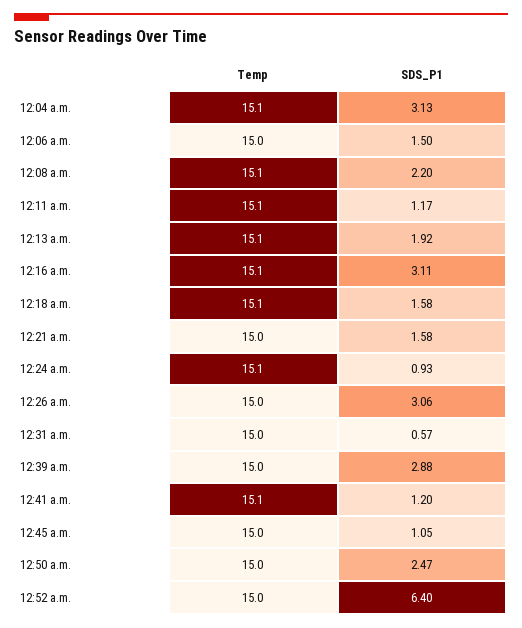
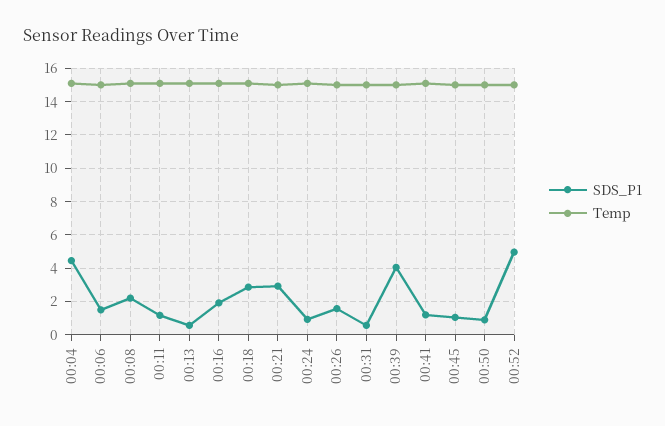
  {
    "Temp": {
      "12:04 a.m.": 15.1,
      "12:06 a.m.": 15,
      "12:08 a.m.": 15.1,
      "12:11 a.m.": 15.1,
      "12:13 a.m.": 15.1,
      "12:16 a.m.": 15.1,
      "12:18 a.m.": 15.1,
      "12:21 a.m.": 15,
      "12:24 a.m.": 15.1,
      "12:26 a.m.": 15,
      "12:31 a.m.": 15,
      "12:39 a.m.": 15,
      "12:41 a.m.": 15.1,
      "12:45 a.m.": 15,
      "12:50 a.m.": 15,
      "12:52 a.m.": 15
    },
    "SDS_P1": {
-     "12:04 a.m.": 3.13,
+     "12:04 a.m.": 4.5,
      "12:06 a.m.": 1.5,
      "12:08 a.m.": 2.2,
      "12:11 a.m.": 1.17,
-     "12:13 a.m.": 1.92,
+     "12:13 a.m.": 0.5,
-     "12:16 a.m.": 3.11,
+     "12:16 a.m.": 2,
-     "12:18 a.m.": 1.58,
+     "12:18 a.m.": 3,
-     "12:21 a.m.": 1.58,
+     "12:21 a.m.": 3,
      "12:24 a.m.": 0.93,
-     "12:26 a.m.": 3.06,
+     "12:26 a.m.": 1.5,
      "12:31 a.m.": 0.57,
-     "12:39 a.m.": 2.88,
+     "12:39 a.m.": 4,
      "12:41 a.m.": 1.2,
      "12:45 a.m.": 1.05,
-     "12:50 a.m.": 2.47,
+     "12:50 a.m.": 1,
-     "12:52 a.m.": 6.4
+     "12:52 a.m.": 5
    }
  }

